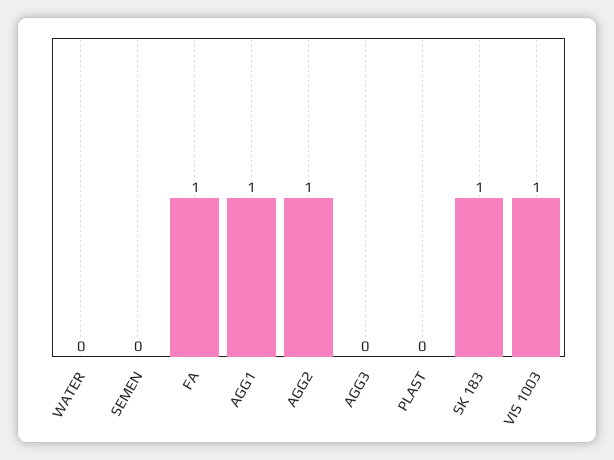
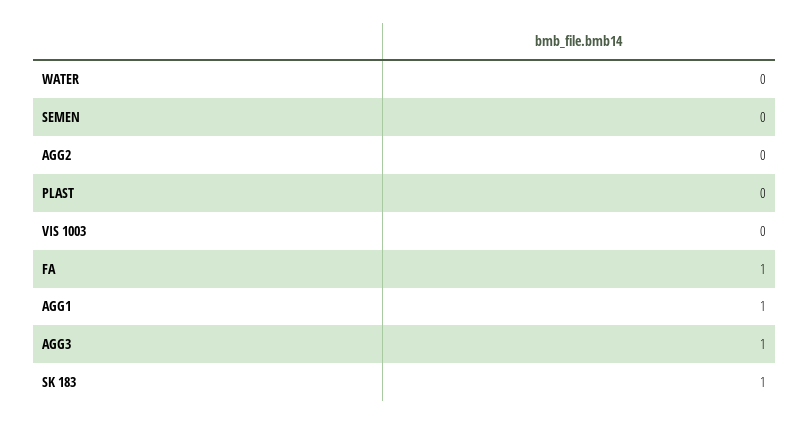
  {
    "WATER": 0,
    "SEMEN": 0,
    "FA": 1,
    "AGG1": 1,
-   "AGG2": 1,
+   "AGG2": 0,
-   "AGG3": 0,
+   "AGG3": 1,
    "PLAST": 0,
    "SK 183": 1,
-   "VIS 1003": 1
+   "VIS 1003": 0
  }

